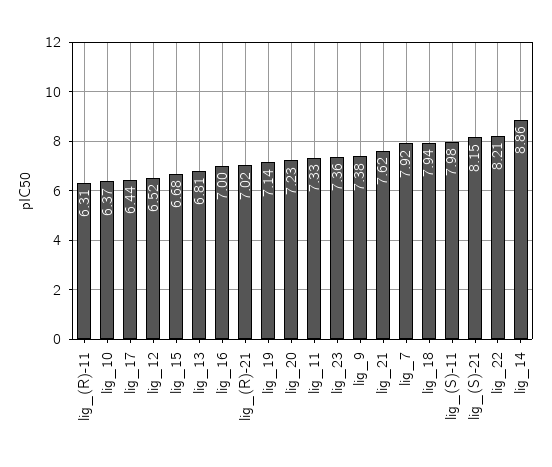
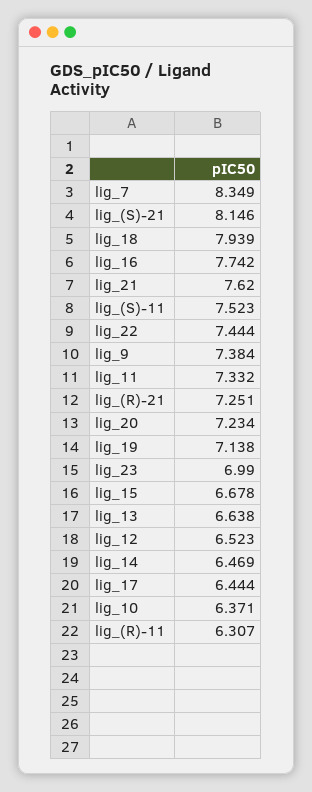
  {
    "lig_(R)-11": 6.307,
    "lig_10": 6.371,
    "lig_17": 6.444,
    "lig_12": 6.523,
    "lig_15": 6.678,
-   "lig_13": 6.81,
+   "lig_13": 6.638,
-   "lig_16": 7,
+   "lig_16": 7.742,
-   "lig_(R)-21": 7.02,
+   "lig_(R)-21": 7.251,
    "lig_19": 7.138,
    "lig_20": 7.234,
    "lig_11": 7.332,
-   "lig_23": 7.36,
+   "lig_23": 6.99,
    "lig_9": 7.384,
    "lig_21": 7.62,
-   "lig_7": 7.92,
+   "lig_7": 8.349,
    "lig_18": 7.939,
-   "lig_(S)-11": 7.98,
+   "lig_(S)-11": 7.523,
    "lig_(S)-21": 8.146,
-   "lig_22": 8.21,
+   "lig_22": 7.444,
-   "lig_14": 8.86
+   "lig_14": 6.469
  }

